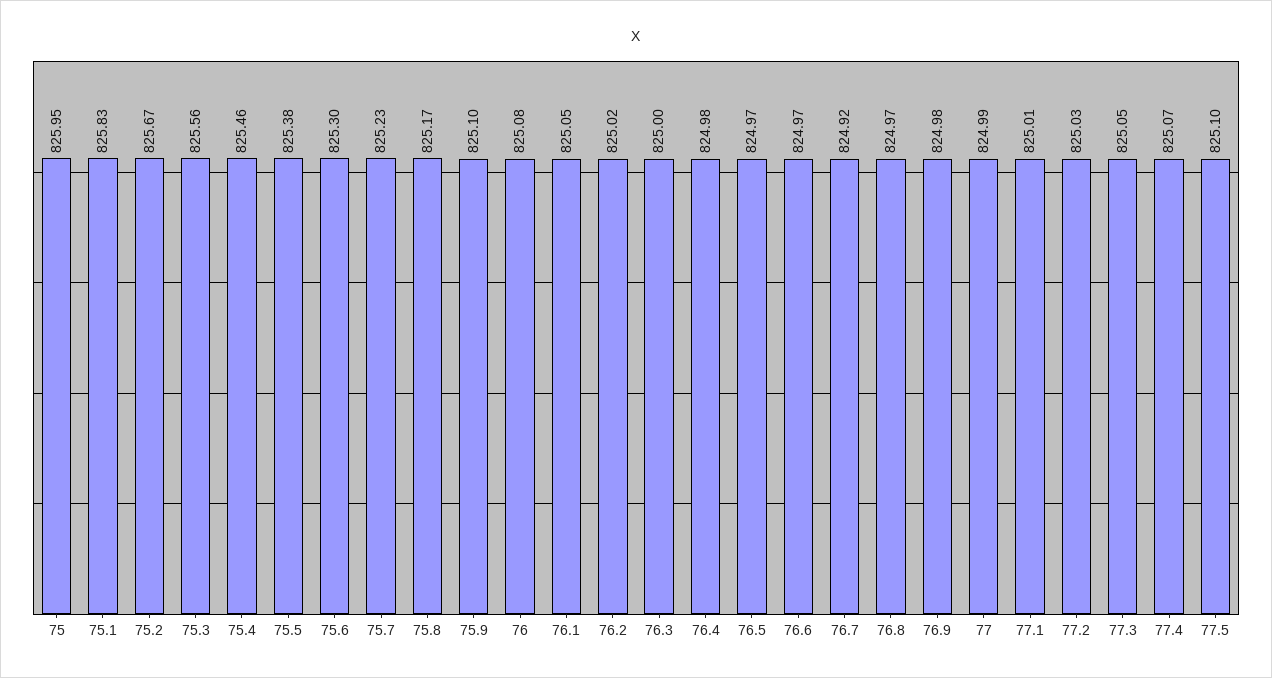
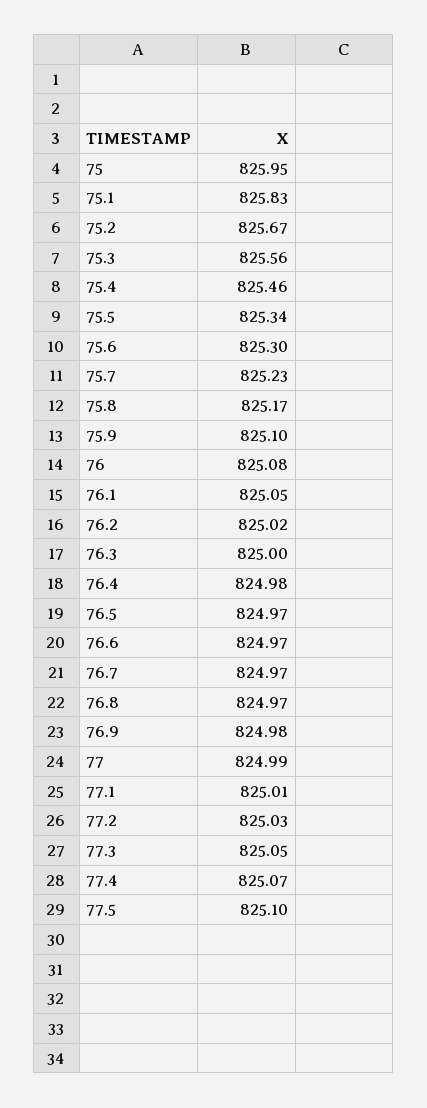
  {
    "75": 825.95,
    "75.1": 825.83,
    "75.2": 825.67,
    "75.3": 825.56,
    "75.4": 825.46,
-   "75.5": 825.38,
+   "75.5": 825.34,
    "75.6": 825.3,
    "75.7": 825.23,
    "75.8": 825.17,
    "75.9": 825.1,
    "76": 825.08,
    "76.1": 825.05,
    "76.2": 825.02,
    "76.3": 825,
    "76.4": 824.98,
    "76.5": 824.97,
    "76.6": 824.97,
-   "76.7": 824.92,
+   "76.7": 824.97,
    "76.8": 824.97,
    "76.9": 824.98,
    "77": 824.99,
    "77.1": 825.01,
    "77.2": 825.03,
    "77.3": 825.05,
    "77.4": 825.07,
    "77.5": 825.1
  }

